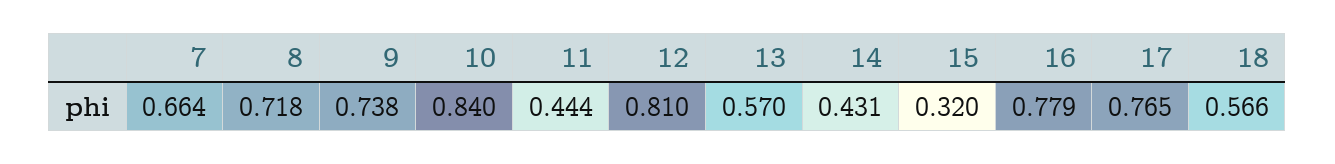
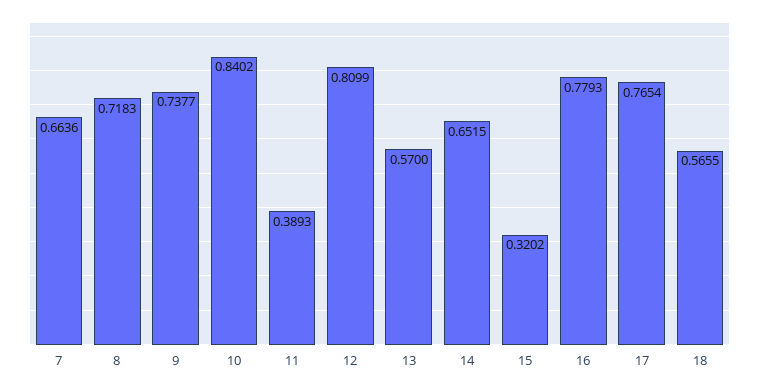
  {
    "7": 0.6636,
    "8": 0.7183,
    "9": 0.7377,
    "10": 0.8402,
-   "11": 0.444,
+   "11": 0.3893,
    "12": 0.8099,
    "13": 0.57,
-   "14": 0.431,
+   "14": 0.6515,
    "15": 0.3202,
    "16": 0.7793,
    "17": 0.7654,
    "18": 0.5655
  }

